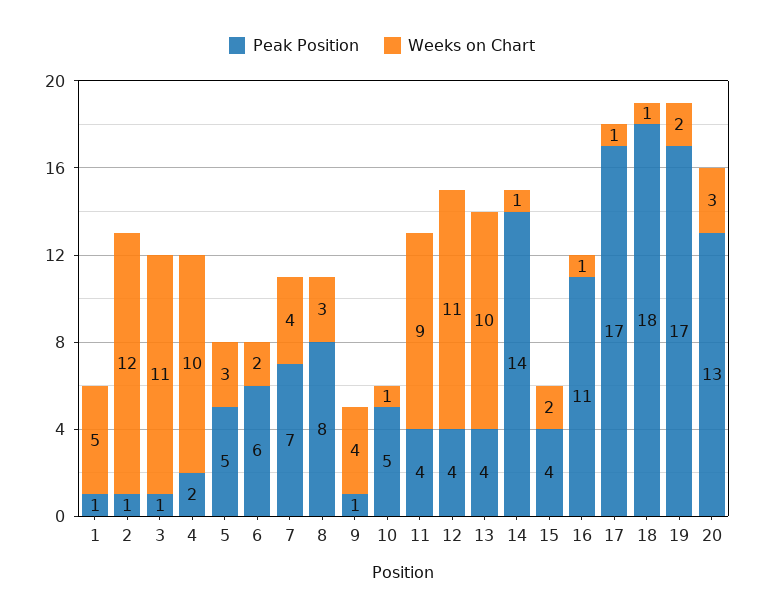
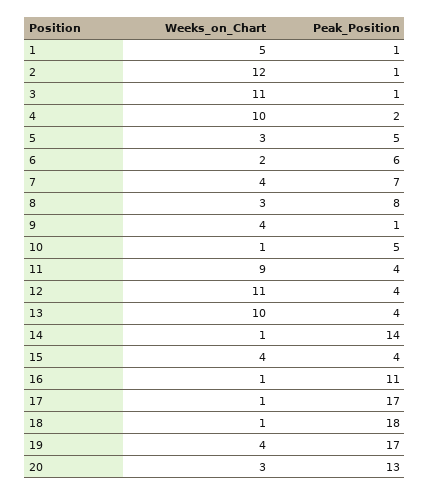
  {
    "Peak Position": {
      "1": 1,
      "2": 1,
      "3": 1,
      "4": 2,
      "5": 5,
      "6": 6,
      "7": 7,
      "8": 8,
      "9": 1,
      "10": 5,
      "11": 4,
      "12": 4,
      "13": 4,
      "14": 14,
      "15": 4,
      "16": 11,
      "17": 17,
      "18": 18,
      "19": 17,
      "20": 13
    },
    "Weeks on Chart": {
      "1": 5,
      "2": 12,
      "3": 11,
      "4": 10,
      "5": 3,
      "6": 2,
      "7": 4,
      "8": 3,
      "9": 4,
      "10": 1,
      "11": 9,
      "12": 11,
      "13": 10,
      "14": 1,
-     "15": 2,
+     "15": 4,
      "16": 1,
      "17": 1,
      "18": 1,
-     "19": 2,
+     "19": 4,
      "20": 3
    }
  }

